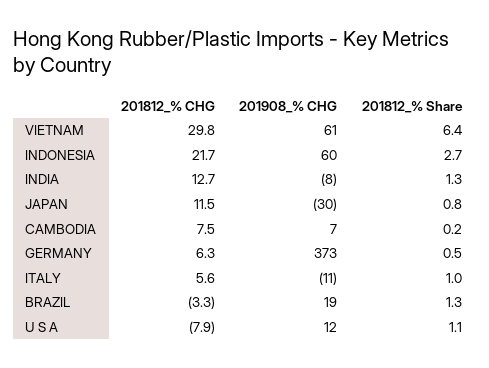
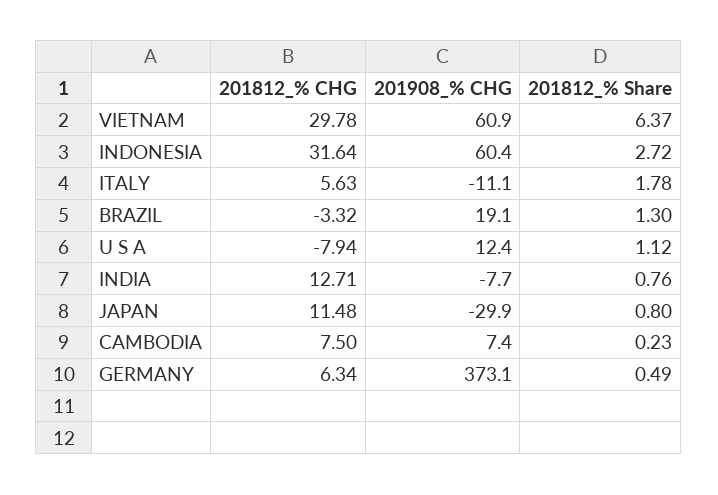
  {
    "201812_% CHG": {
      "VIETNAM": 29.78,
-     "INDONESIA": 21.7,
+     "INDONESIA": 31.64,
      "INDIA": 12.71,
      "JAPAN": 11.48,
      "CAMBODIA": 7.5,
      "GERMANY": 6.34,
      "ITALY": 5.63,
      "BRAZIL": -3.32,
      "U S A": -7.94
    },
    "201908_% CHG": {
      "VIETNAM": 60.9,
      "INDONESIA": 60.4,
      "INDIA": -7.7,
      "JAPAN": -29.9,
      "CAMBODIA": 7.4,
      "GERMANY": 373.1,
      "ITALY": -11.1,
      "BRAZIL": 19.1,
      "U S A": 12.4
    },
    "201812_% Share": {
      "VIETNAM": 6.37,
      "INDONESIA": 2.72,
-     "INDIA": 1.3,
+     "INDIA": 0.76,
      "JAPAN": 0.8,
      "CAMBODIA": 0.23,
      "GERMANY": 0.49,
-     "ITALY": 1,
+     "ITALY": 1.78,
      "BRAZIL": 1.3,
      "U S A": 1.12
    }
  }

